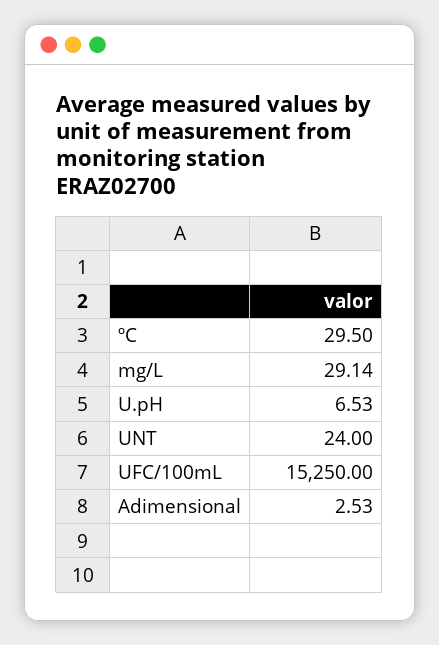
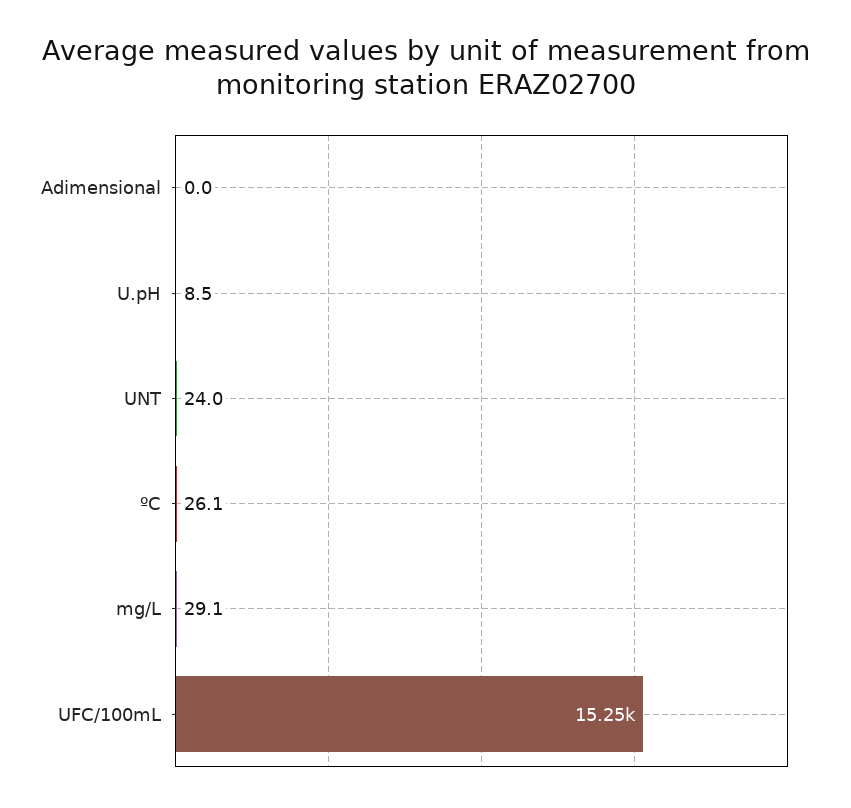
  {
-   "ºC": 29.5,
+   "ºC": 26.1,
    "mg/L": 29.14,
-   "U.pH": 6.53,
+   "U.pH": 8.5,
    "UNT": 24,
    "UFC/100mL": 15250,
-   "Adimensional": 2.53
+   "Adimensional": 0
  }

